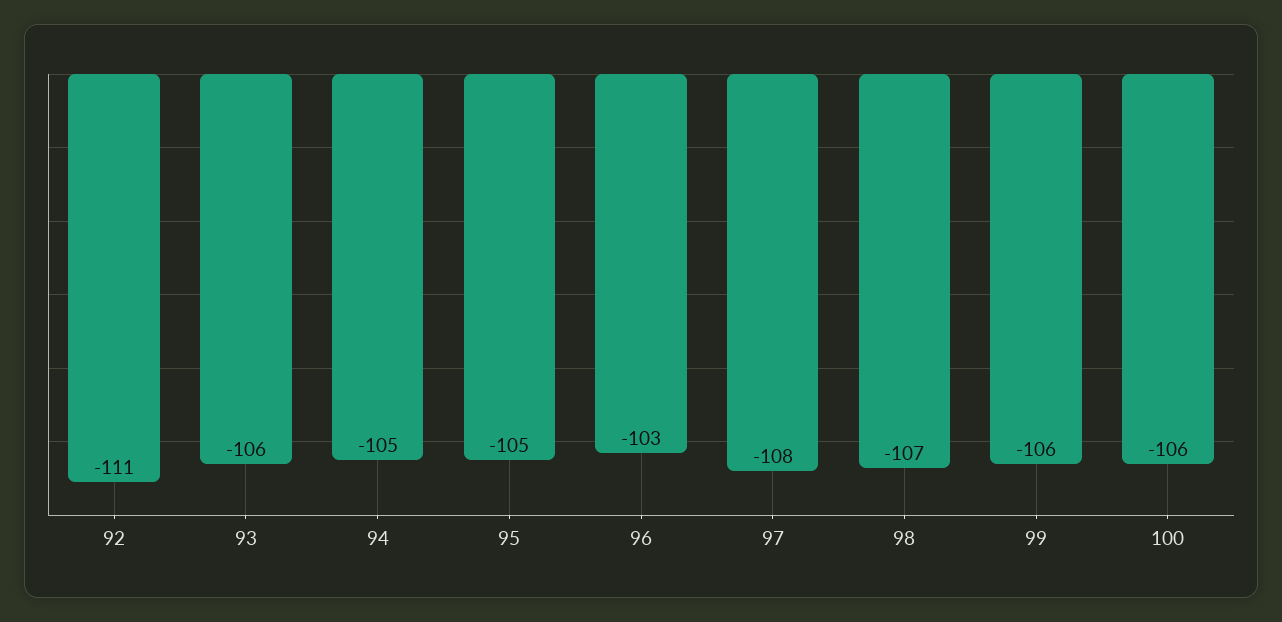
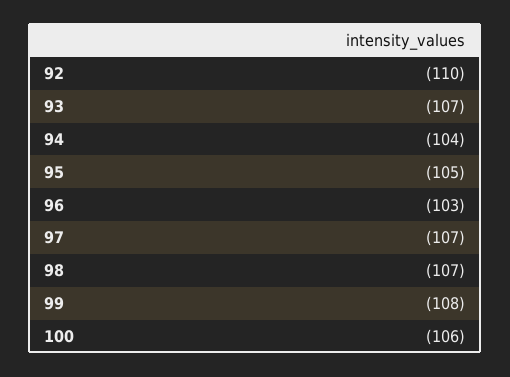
  {
-   "92": -111,
+   "92": -110,
-   "93": -106,
+   "93": -107,
-   "94": -105,
+   "94": -104,
    "95": -105,
    "96": -103,
-   "97": -108,
+   "97": -107,
    "98": -107,
-   "99": -106,
+   "99": -108,
    "100": -106
  }

